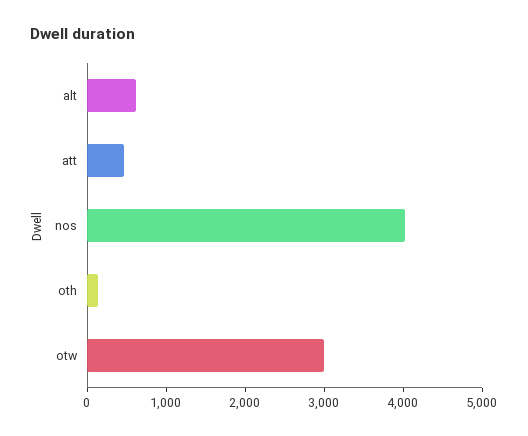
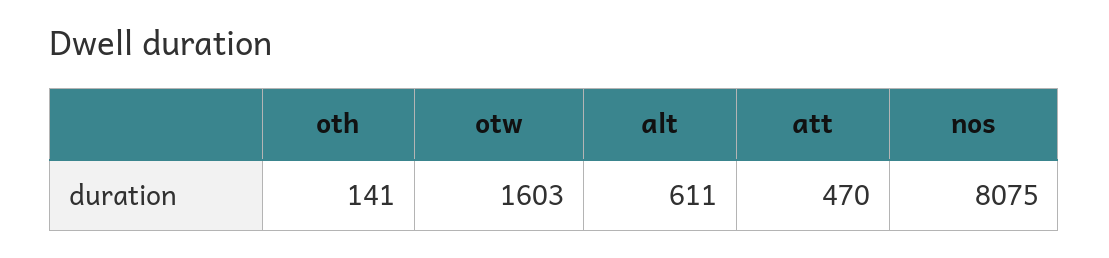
  {
    "alt": 611,
    "att": 470,
-   "nos": 4000,
+   "nos": 8075,
    "oth": 141,
-   "otw": 3000
+   "otw": 1603
  }

